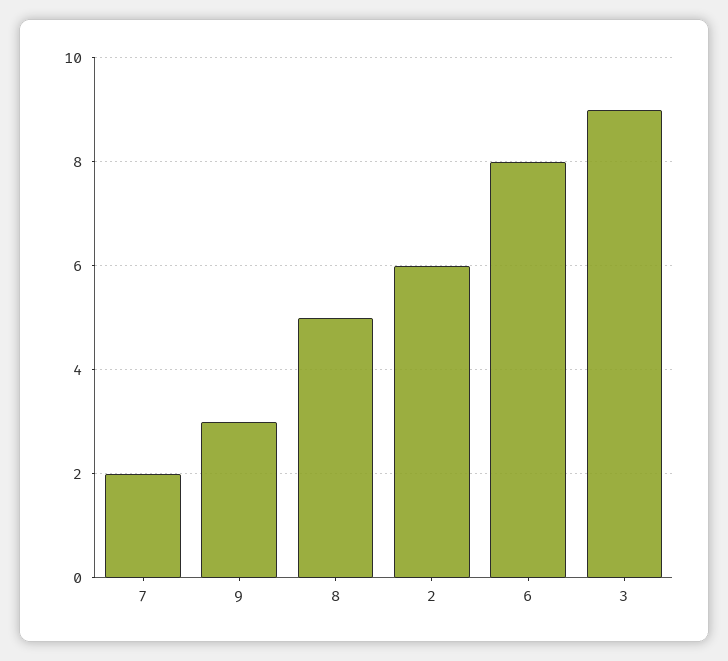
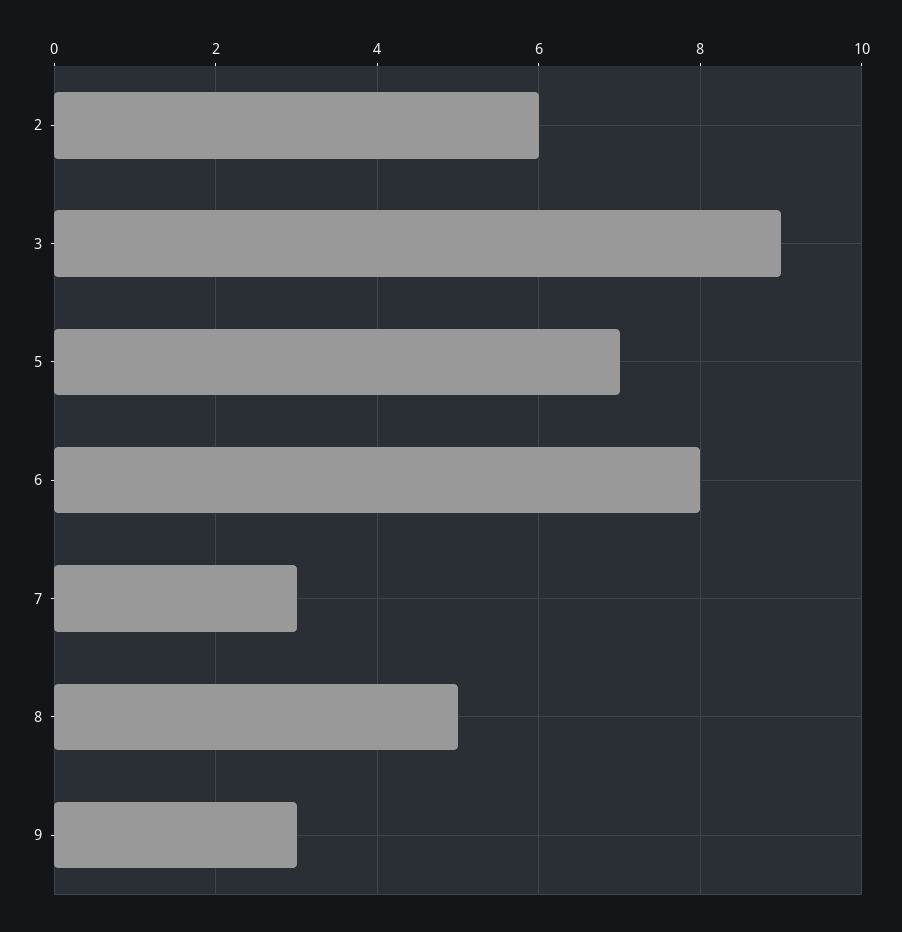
  {
-   "7": 2,
+   "7": 3,
    "9": 3,
    "8": 5,
    "2": 6,
    "6": 8,
-   "3": 9
+   "3": 9,
+   "5": 7
  }

